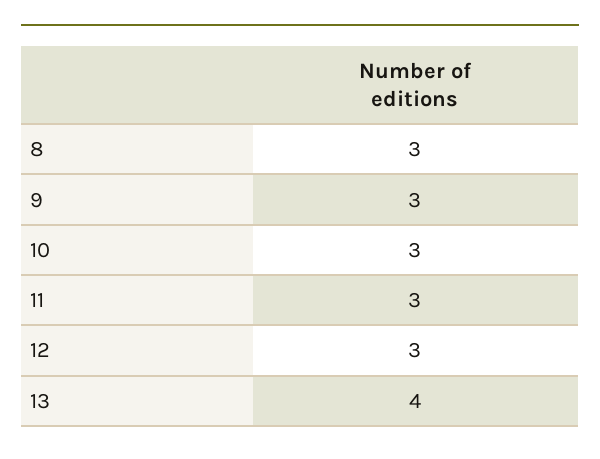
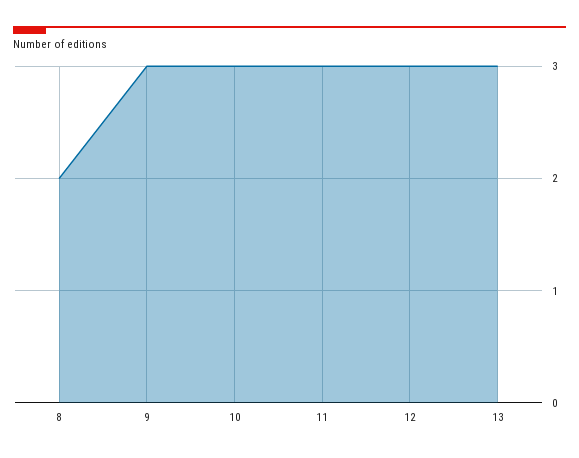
  {
-   "8": 3,
+   "8": 2,
    "9": 3,
    "10": 3,
    "11": 3,
    "12": 3,
-   "13": 4
+   "13": 3
  }

